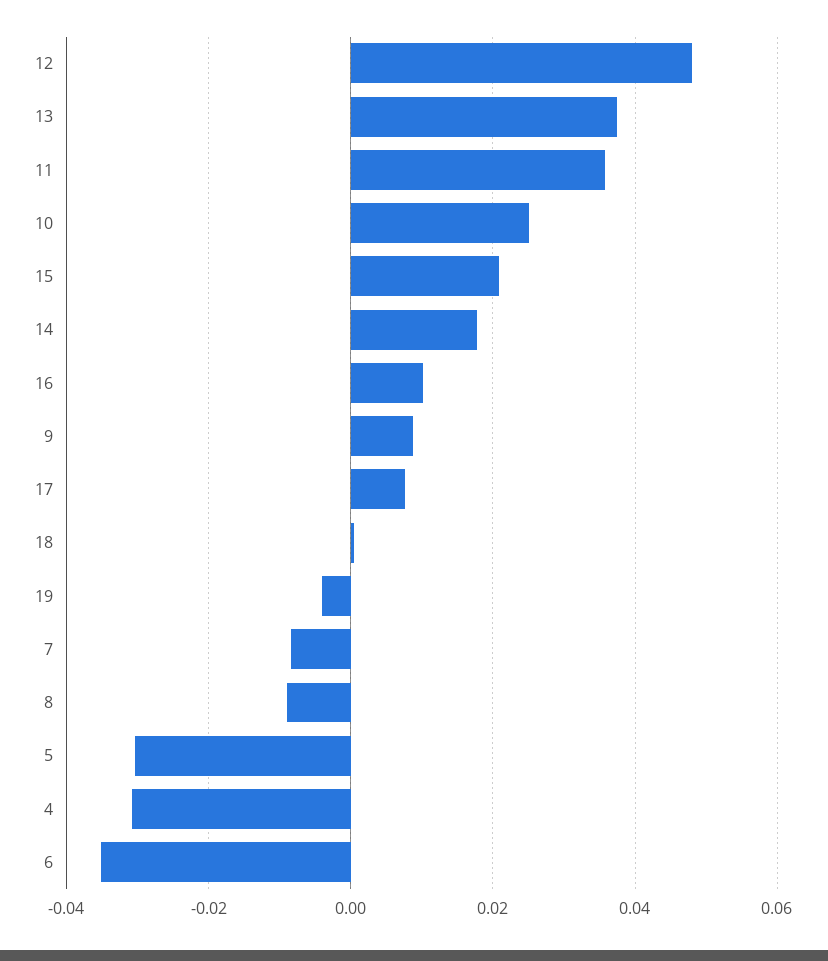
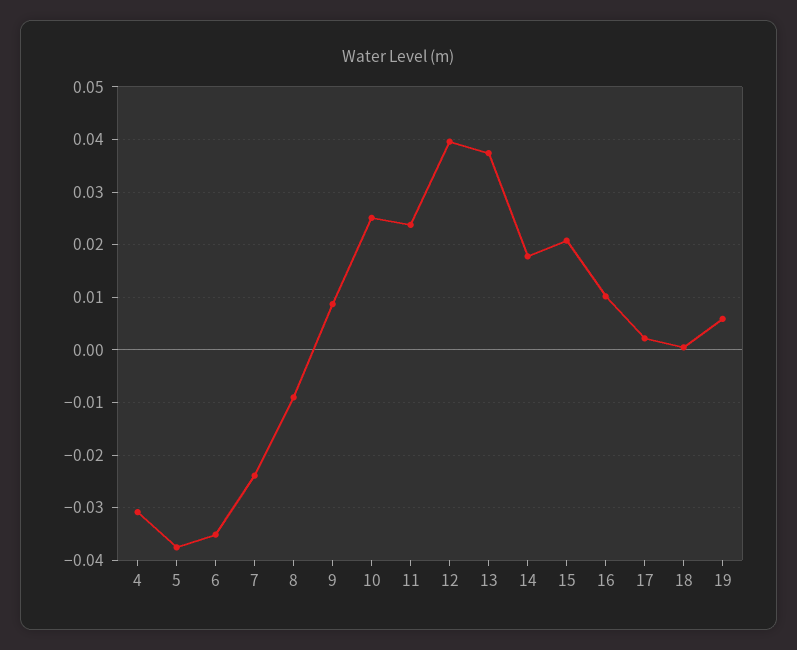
  {
-   "12": 0.048,
+   "12": 0.04,
    "13": 0.038,
-   "11": 0.036,
+   "11": 0.024,
    "10": 0.026,
    "15": 0.02,
    "14": 0.018,
    "16": 0.01,
    "9": 0.008,
-   "17": 0.008,
+   "17": 0.002,
    "18": 0,
-   "19": -0.004,
+   "19": 0.006,
-   "7": -0.008,
+   "7": -0.024,
    "8": -0.01,
-   "5": -0.03,
+   "5": -0.038,
    "4": -0.03,
    "6": -0.036
  }

